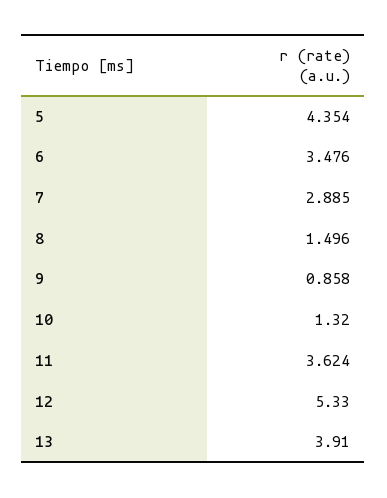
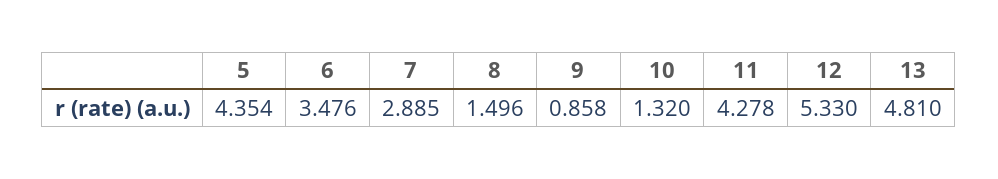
  {
    "5": 4.354,
    "6": 3.476,
    "7": 2.885,
    "8": 1.496,
    "9": 0.858,
    "10": 1.32,
-   "11": 3.624,
+   "11": 4.278,
    "12": 5.33,
-   "13": 3.91
+   "13": 4.81
  }

